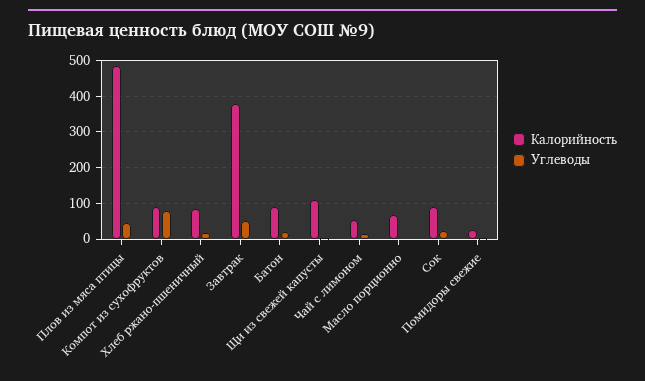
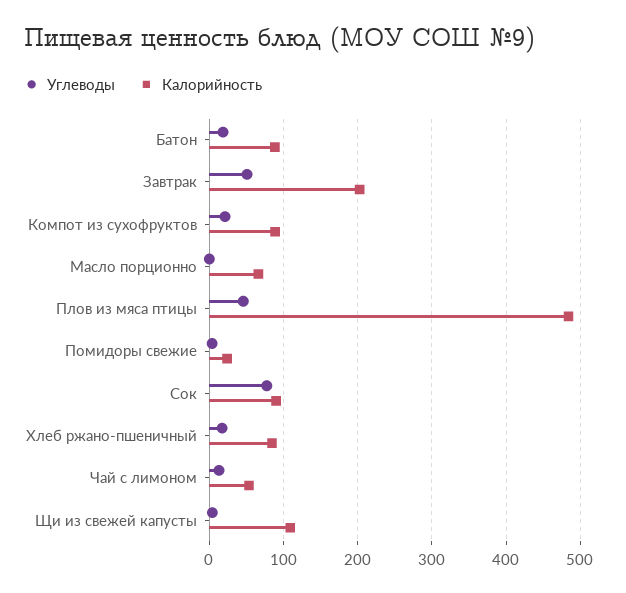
  {
    "Калорийность": {
      "Плов из мяса птицы": 480,
      "Компот из сухофруктов": 90,
      "Хлеб ржано-пшеничный": 80,
-     "Завтрак": 380,
+     "Завтрак": 200,
      "Батон": 90,
      "Щи из свежей капусты": 110,
      "Чай с лимоном": 50,
      "Масло порционно": 70,
      "Сок": 90,
      "Помидоры свежие": 20
    },
    "Углеводы": {
      "Плов из мяса птицы": 50,
-     "Компот из сухофруктов": 80,
+     "Компот из сухофруктов": 20,
      "Хлеб ржано-пшеничный": 20,
      "Завтрак": 50,
      "Батон": 20,
      "Щи из свежей капусты": 0,
      "Чай с лимоном": 10,
      "Масло порционно": 0,
-     "Сок": 20,
+     "Сок": 80,
      "Помидоры свежие": 0
    }
  }

